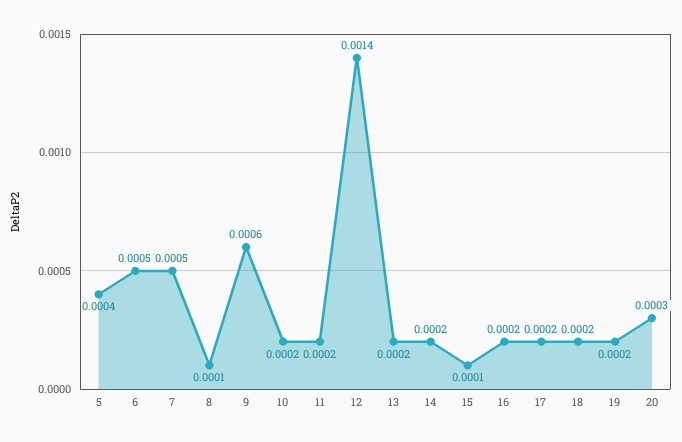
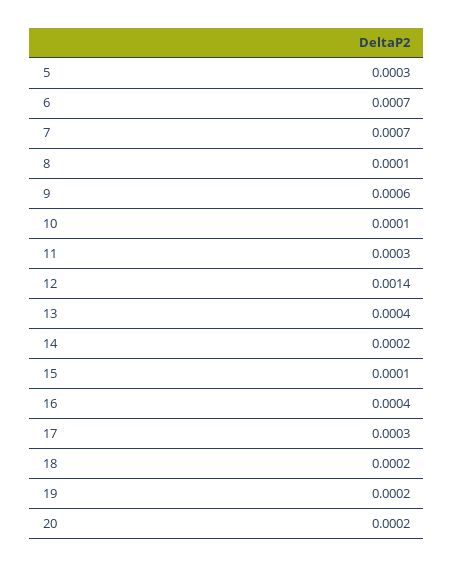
  {
-   "5": 0.0004,
+   "5": 0.0003,
-   "6": 0.0005,
+   "6": 0.0007,
-   "7": 0.0005,
+   "7": 0.0007,
    "8": 0.0001,
    "9": 0.0006,
-   "10": 0.0002,
+   "10": 0.0001,
-   "11": 0.0002,
+   "11": 0.0003,
    "12": 0.0014,
-   "13": 0.0002,
+   "13": 0.0004,
    "14": 0.0002,
    "15": 0.0001,
-   "16": 0.0002,
+   "16": 0.0004,
-   "17": 0.0002,
+   "17": 0.0003,
    "18": 0.0002,
    "19": 0.0002,
-   "20": 0.0003
+   "20": 0.0002
  }

